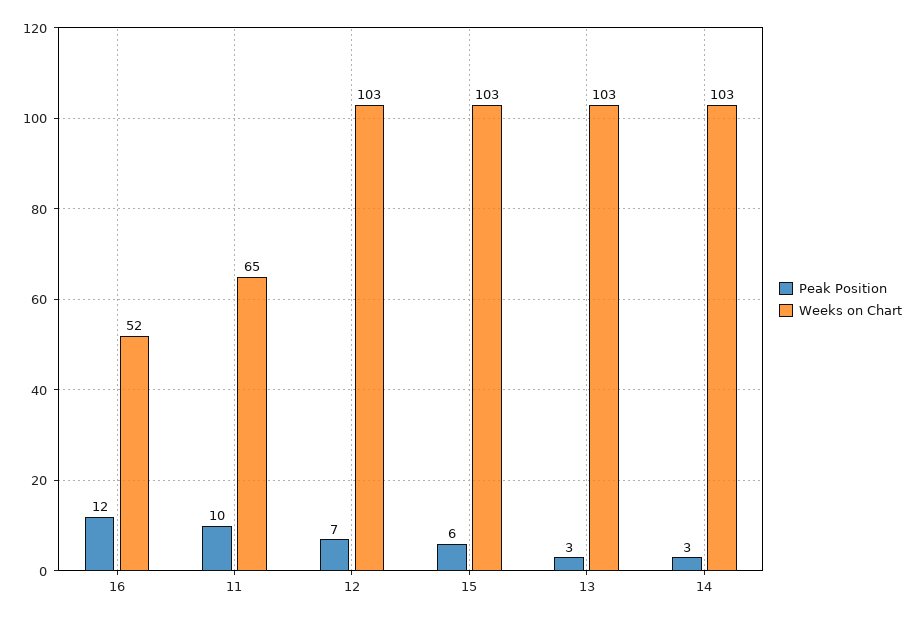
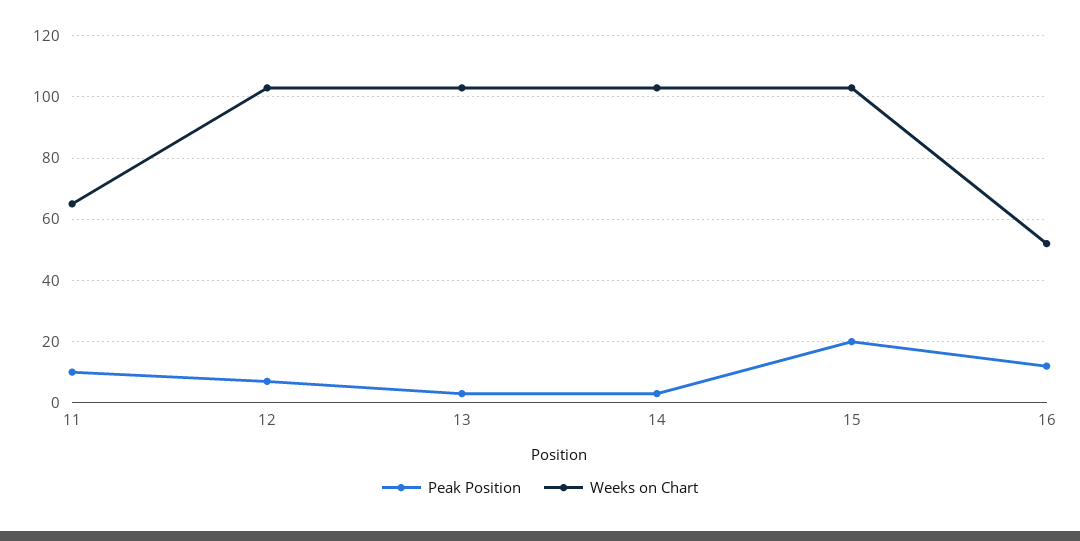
  {
    "Peak Position": {
      "16": 12,
      "11": 10,
      "12": 7,
-     "15": 6,
+     "15": 20,
      "13": 3,
      "14": 3
    },
    "Weeks on Chart": {
      "16": 52,
      "11": 65,
      "12": 103,
      "15": 103,
      "13": 103,
      "14": 103
    }
  }

